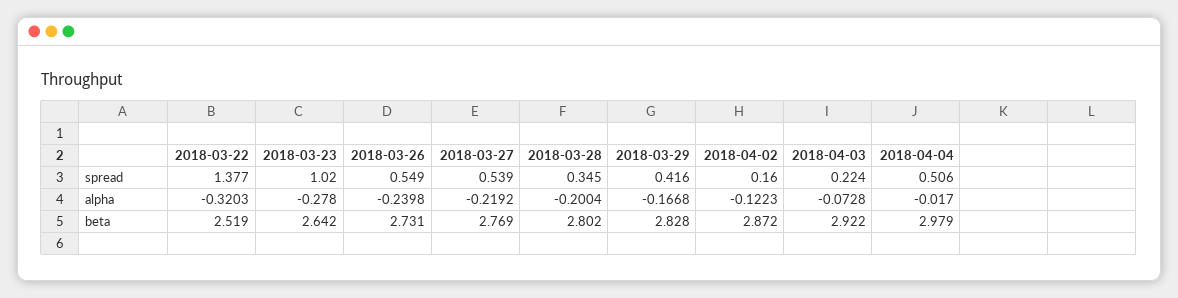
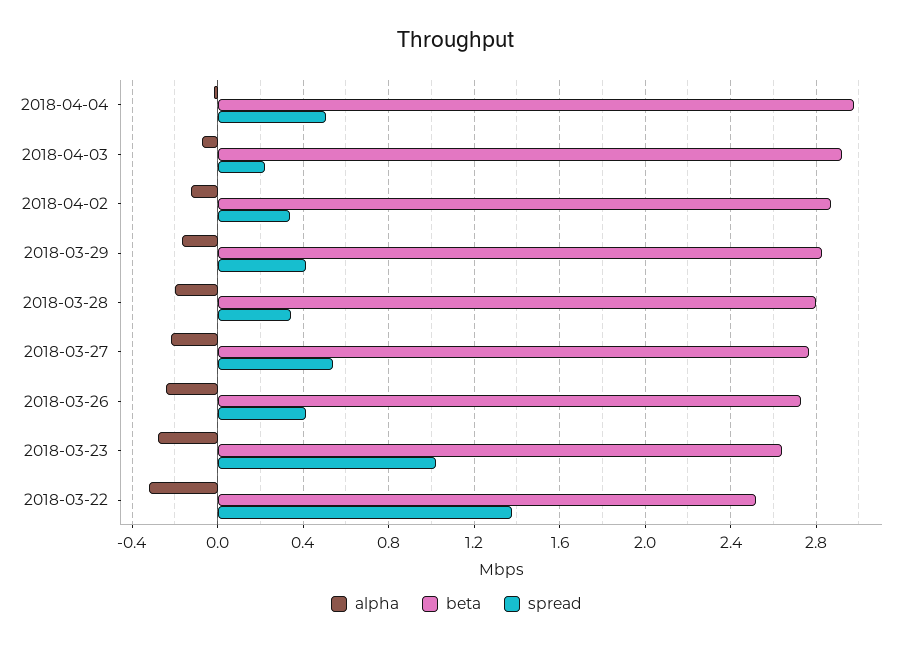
  {
    "spread": {
      "2018-03-22": 1.377,
      "2018-03-23": 1.02,
-     "2018-03-26": 0.549,
+     "2018-03-26": 0.4,
      "2018-03-27": 0.539,
      "2018-03-28": 0.345,
      "2018-03-29": 0.416,
-     "2018-04-02": 0.16,
+     "2018-04-02": 0.35,
      "2018-04-03": 0.224,
      "2018-04-04": 0.506
    },
    "alpha": {
      "2018-03-22": -0.3203,
      "2018-03-23": -0.278,
      "2018-03-26": -0.2398,
      "2018-03-27": -0.2192,
      "2018-03-28": -0.2004,
      "2018-03-29": -0.1668,
      "2018-04-02": -0.1223,
      "2018-04-03": -0.0728,
      "2018-04-04": -0.017
    },
    "beta": {
      "2018-03-22": 2.519,
      "2018-03-23": 2.642,
      "2018-03-26": 2.731,
      "2018-03-27": 2.769,
      "2018-03-28": 2.802,
      "2018-03-29": 2.828,
      "2018-04-02": 2.872,
      "2018-04-03": 2.922,
      "2018-04-04": 2.979
    }
  }

